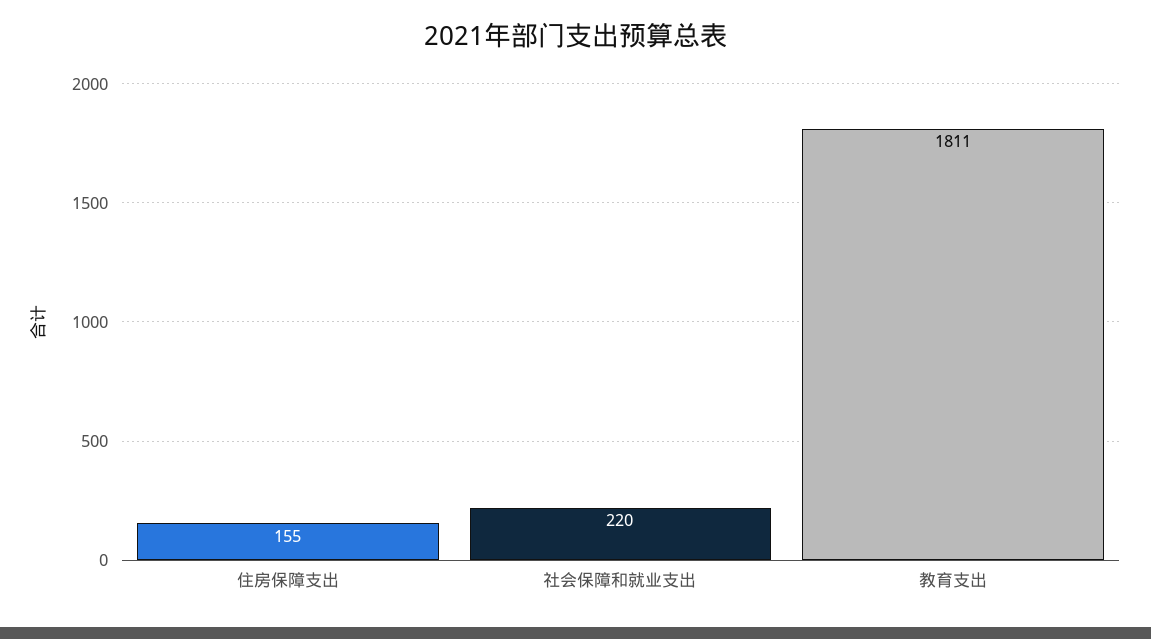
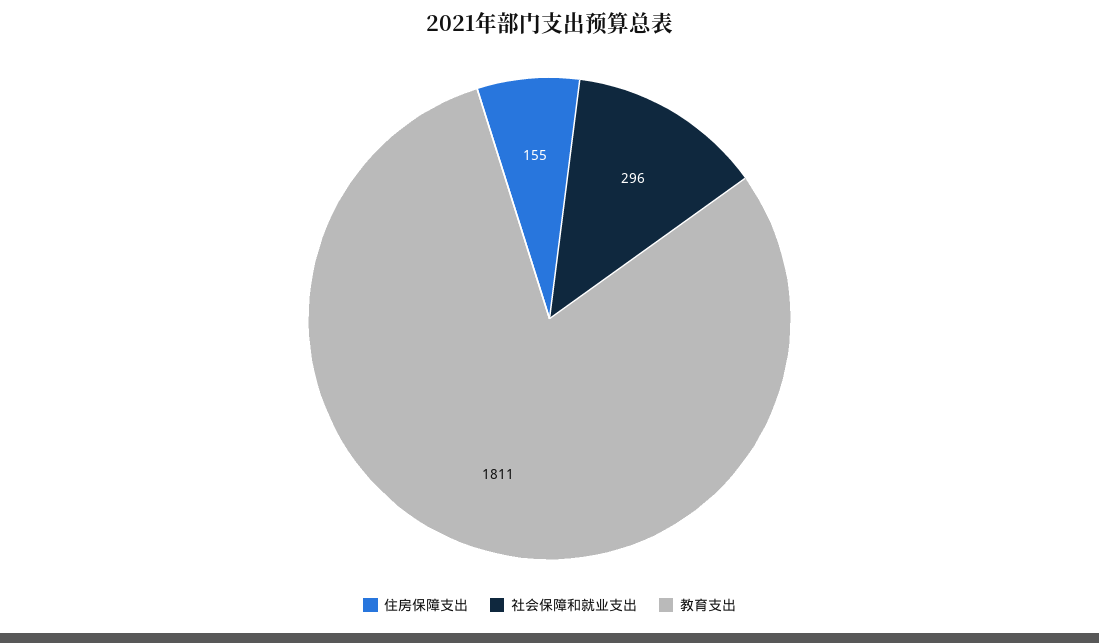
  {
    "住房保障支出": 155,
-   "社会保障和就业支出": 220,
+   "社会保障和就业支出": 296,
    "教育支出": 1811
  }

